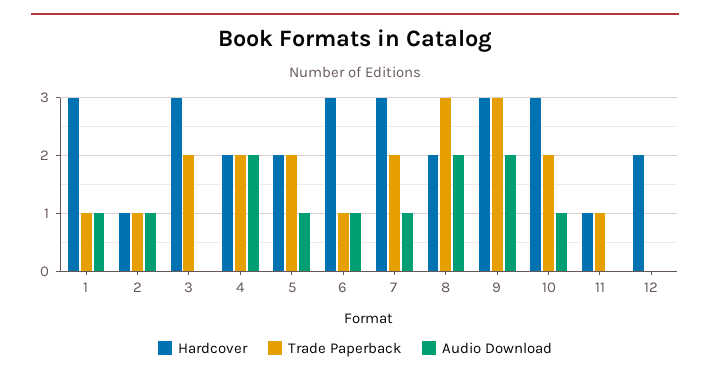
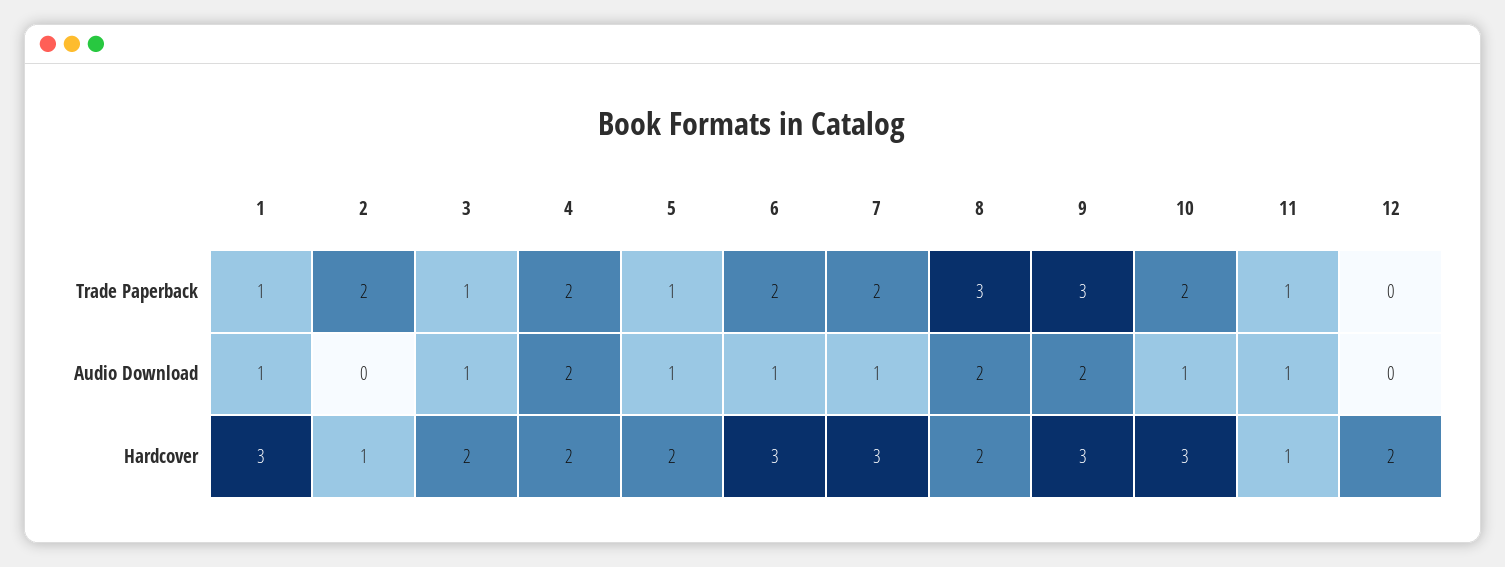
  {
    "Hardcover": {
      "1": 3,
      "2": 1,
-     "3": 3,
+     "3": 2,
      "4": 2,
      "5": 2,
      "6": 3,
      "7": 3,
      "8": 2,
      "9": 3,
      "10": 3,
      "11": 1,
      "12": 2
    },
    "Trade Paperback": {
      "1": 1,
-     "2": 1,
+     "2": 2,
-     "3": 2,
+     "3": 1,
      "4": 2,
-     "5": 2,
+     "5": 1,
-     "6": 1,
+     "6": 2,
      "7": 2,
      "8": 3,
      "9": 3,
      "10": 2,
      "11": 1,
      "12": 0
    },
    "Audio Download": {
      "1": 1,
-     "2": 1,
+     "2": 0,
-     "3": 0,
+     "3": 1,
      "4": 2,
      "5": 1,
      "6": 1,
      "7": 1,
      "8": 2,
      "9": 2,
      "10": 1,
-     "11": 0,
+     "11": 1,
      "12": 0
    }
  }

